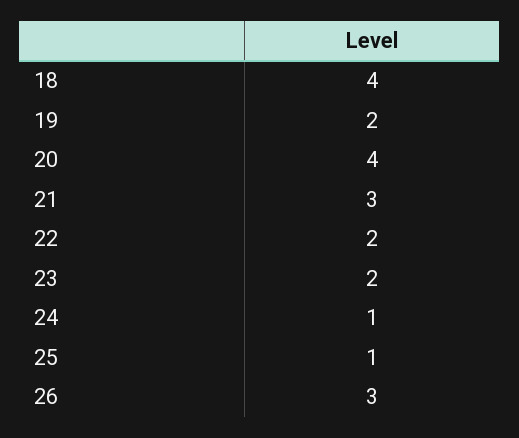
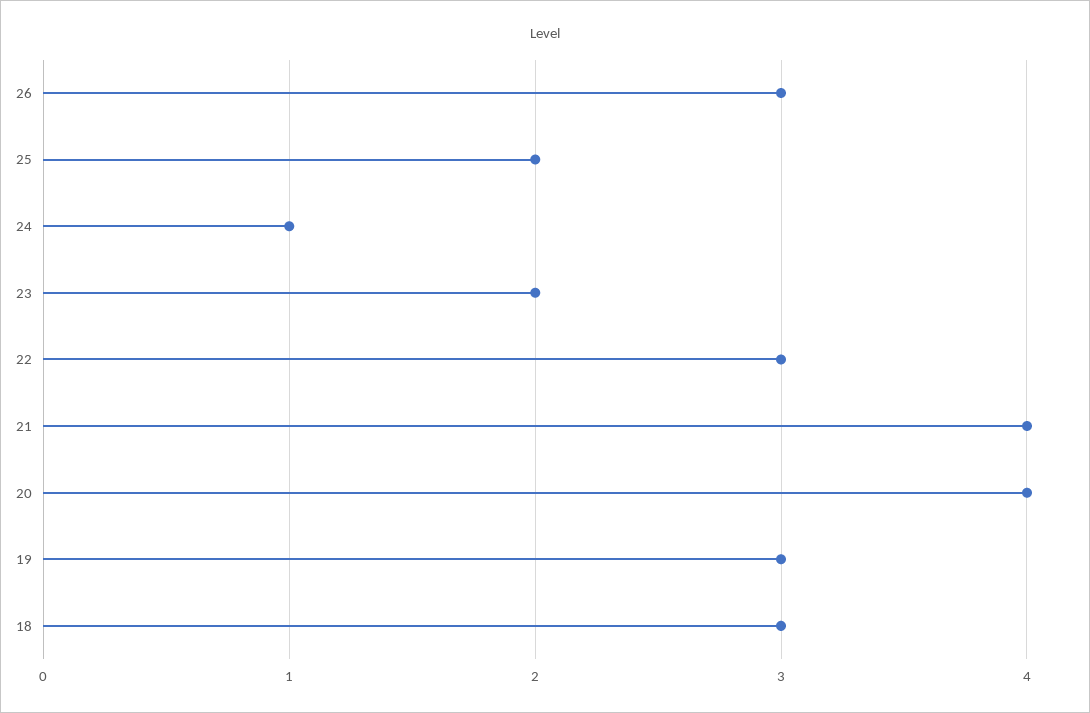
  {
-   "18": 4,
+   "18": 3,
-   "19": 2,
+   "19": 3,
    "20": 4,
-   "21": 3,
+   "21": 4,
-   "22": 2,
+   "22": 3,
    "23": 2,
    "24": 1,
-   "25": 1,
+   "25": 2,
    "26": 3
  }

